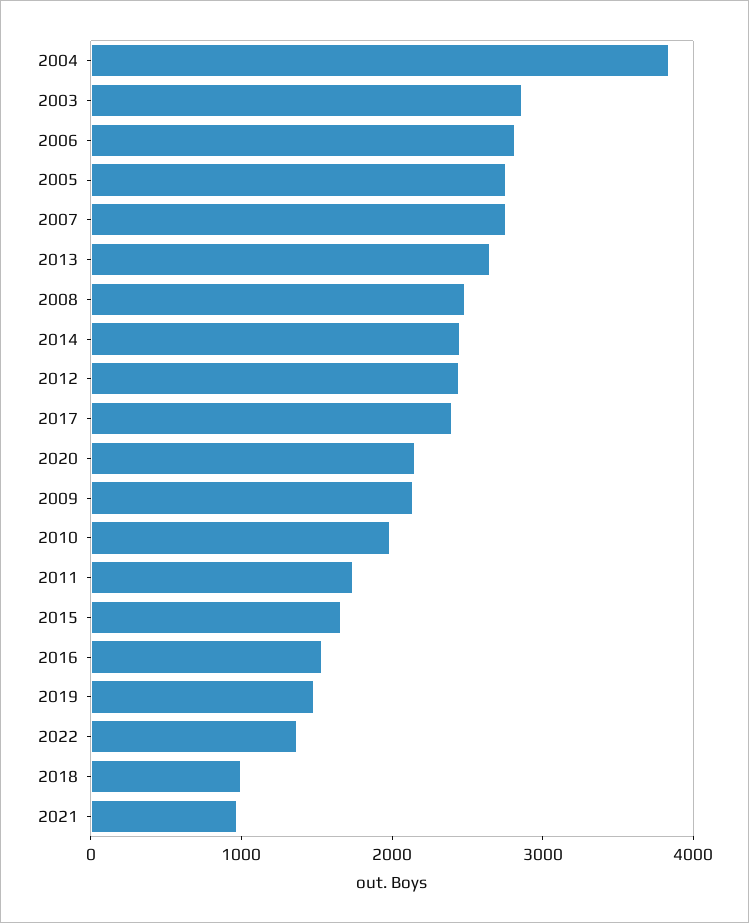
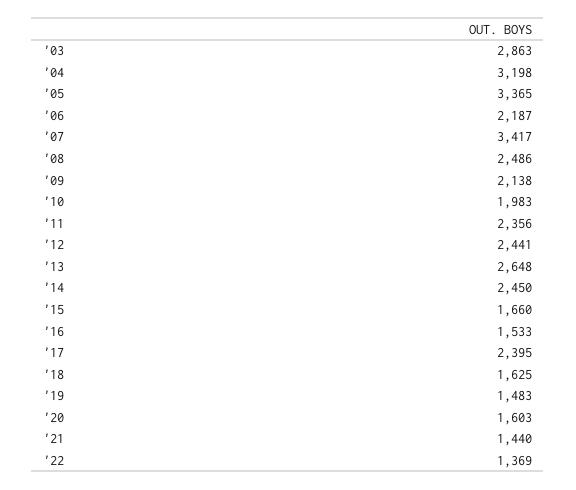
  {
-   "2004": 3800,
+   "2004": 3198,
    "2003": 2863,
-   "2006": 2800,
+   "2006": 2187,
-   "2005": 2800,
+   "2005": 3365,
-   "2007": 2800,
+   "2007": 3417,
    "2013": 2648,
    "2008": 2486,
    "2014": 2450,
    "2012": 2441,
    "2017": 2395,
-   "2020": 2200,
+   "2020": 1603,
    "2009": 2138,
    "2010": 1983,
-   "2011": 1800,
+   "2011": 2356,
    "2015": 1660,
    "2016": 1533,
    "2019": 1483,
    "2022": 1369,
-   "2018": 1000,
+   "2018": 1625,
-   "2021": 1000
+   "2021": 1440
  }

